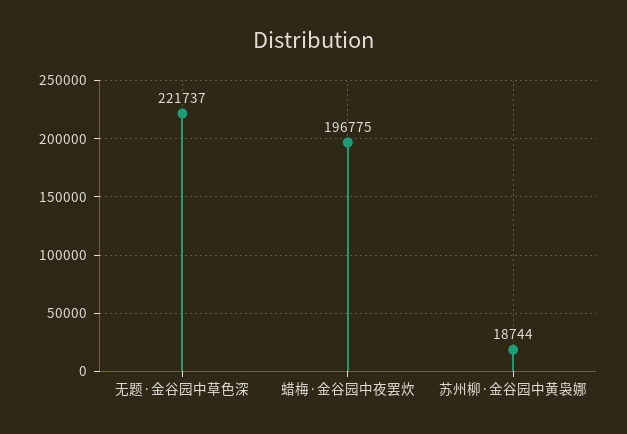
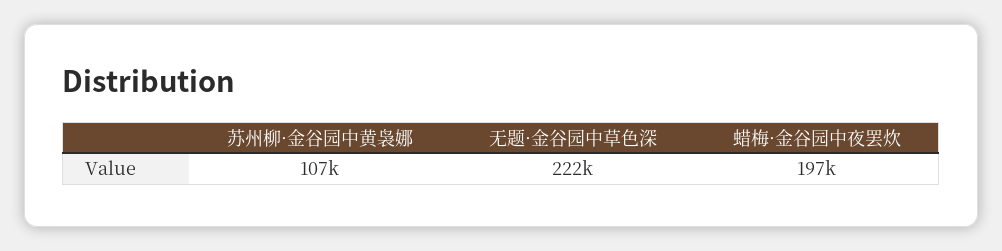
  {
    "无题·金谷园中草色深": 221737,
    "蜡梅·金谷园中夜罢炊": 196775,
-   "苏州柳·金谷园中黄袅娜": 18744
+   "苏州柳·金谷园中黄袅娜": 107000
  }

